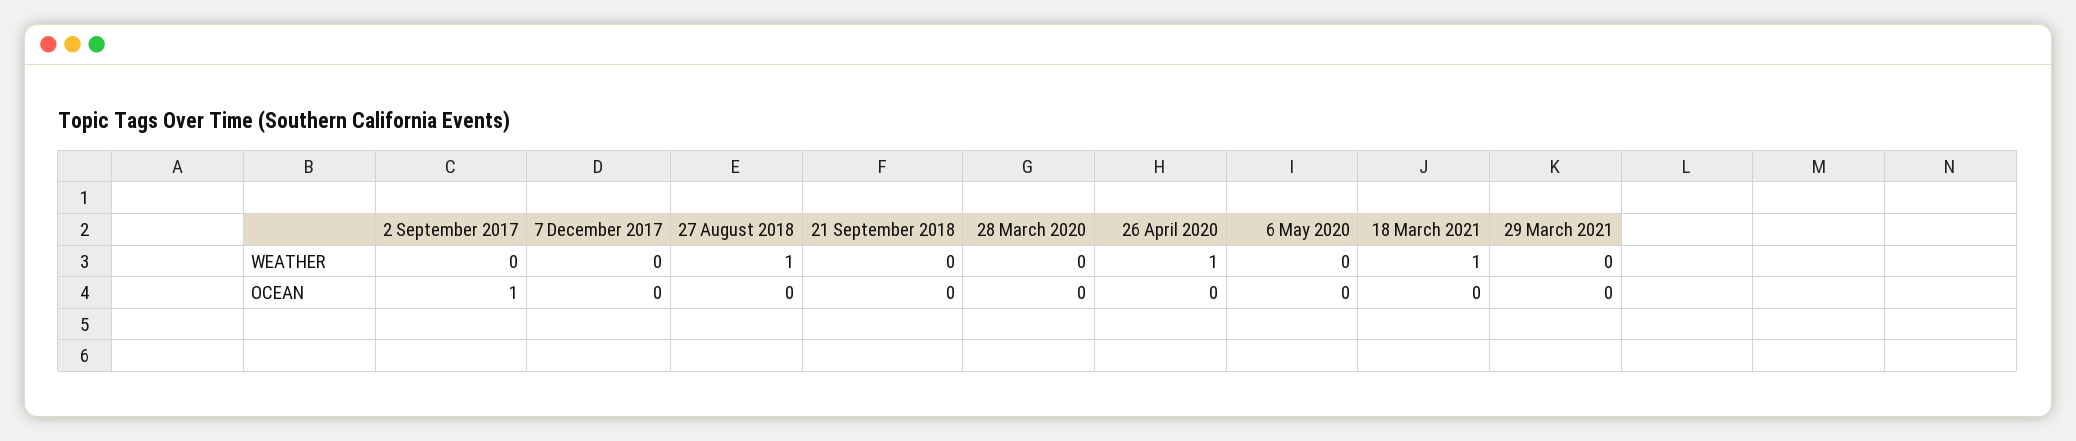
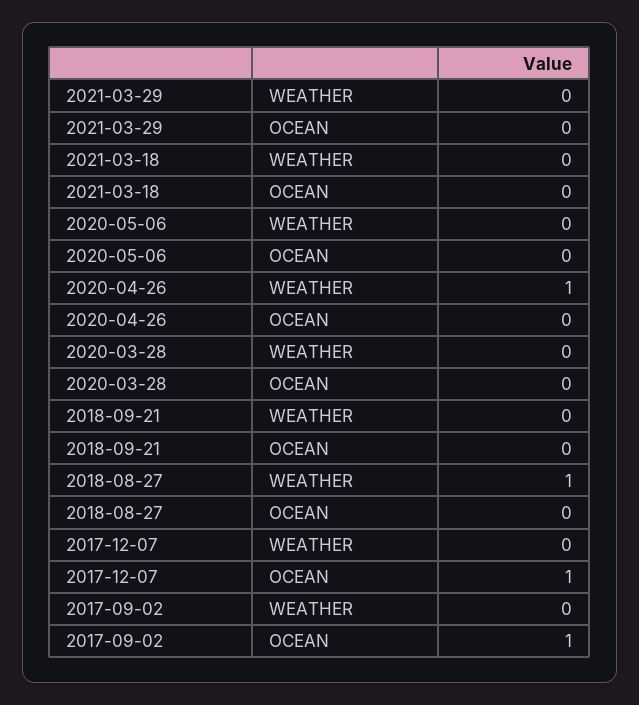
  {
    "2 September 2017": {
      "WEATHER": 0,
      "OCEAN": 1
    },
    "7 December 2017": {
      "WEATHER": 0,
-     "OCEAN": 0
+     "OCEAN": 1
    },
    "27 August 2018": {
      "WEATHER": 1,
      "OCEAN": 0
    },
    "21 September 2018": {
      "WEATHER": 0,
      "OCEAN": 0
    },
    "28 March 2020": {
      "WEATHER": 0,
      "OCEAN": 0
    },
    "26 April 2020": {
      "WEATHER": 1,
      "OCEAN": 0
    },
    "6 May 2020": {
      "WEATHER": 0,
      "OCEAN": 0
    },
    "18 March 2021": {
-     "WEATHER": 1,
+     "WEATHER": 0,
      "OCEAN": 0
    },
    "29 March 2021": {
      "WEATHER": 0,
      "OCEAN": 0
    }
  }

